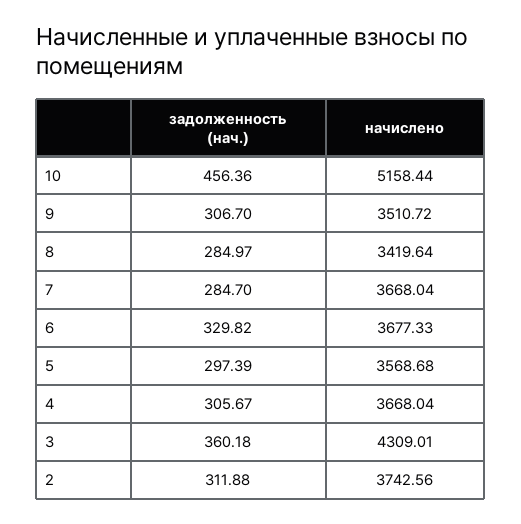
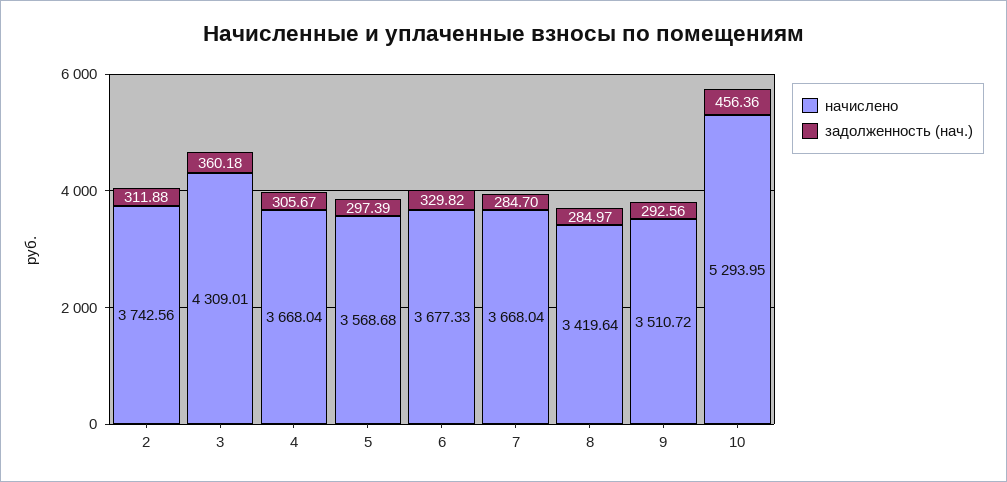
  {
    "задолженность (нач.)": {
      "10": 456.36,
-     "9": 306.7,
+     "9": 292.56,
      "8": 284.97,
      "7": 284.7,
      "6": 329.82,
      "5": 297.39,
      "4": 305.67,
      "3": 360.18,
      "2": 311.88
    },
    "начислено": {
-     "10": 5158.44,
+     "10": 5293.95,
      "9": 3510.72,
      "8": 3419.64,
      "7": 3668.04,
      "6": 3677.33,
      "5": 3568.68,
      "4": 3668.04,
      "3": 4309.01,
      "2": 3742.56
    }
  }

